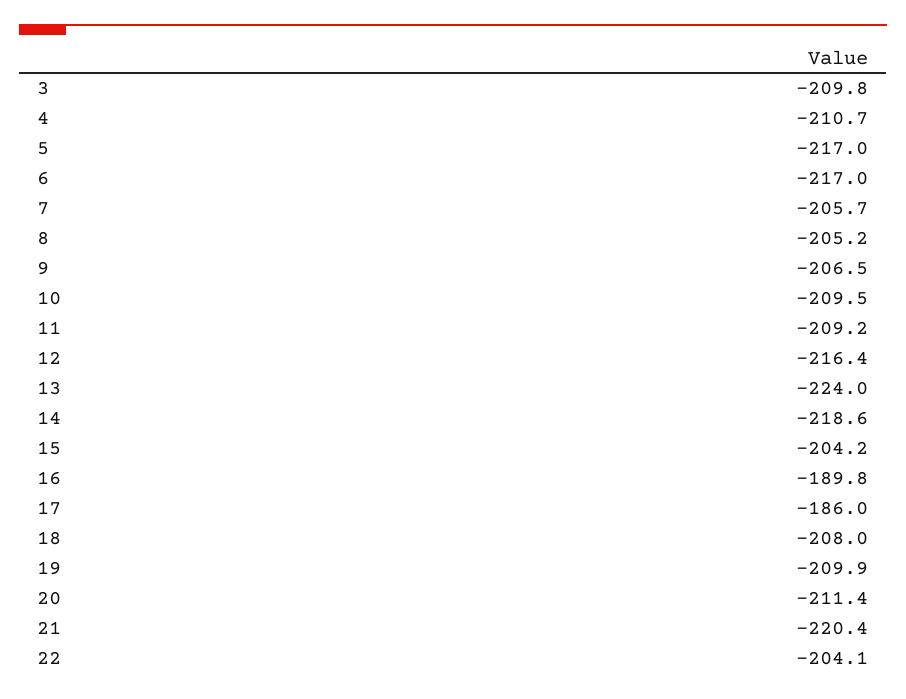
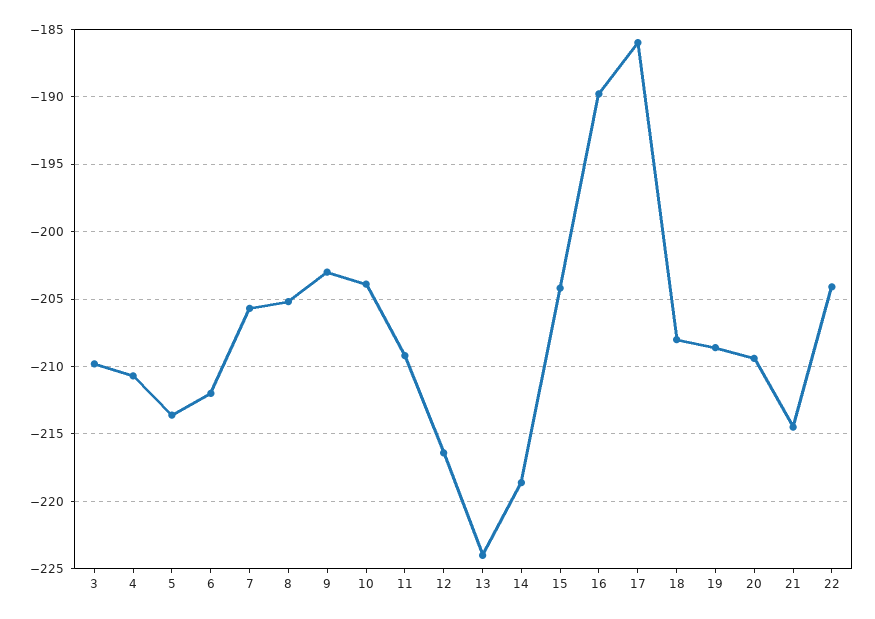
  {
    "3": -209.8,
    "4": -210.7,
-   "5": -217,
+   "5": -213.5,
-   "6": -217,
+   "6": -212,
    "7": -205.7,
    "8": -205.2,
-   "9": -206.5,
+   "9": -203,
-   "10": -209.5,
+   "10": -204,
    "11": -209.2,
    "12": -216.4,
    "13": -224,
    "14": -218.6,
    "15": -204.2,
    "16": -189.8,
    "17": -186,
    "18": -208,
-   "19": -209.9,
+   "19": -208.5,
-   "20": -211.4,
+   "20": -209.5,
-   "21": -220.4,
+   "21": -214.5,
    "22": -204.1
  }

